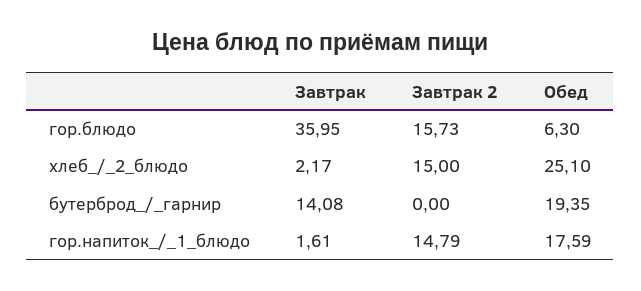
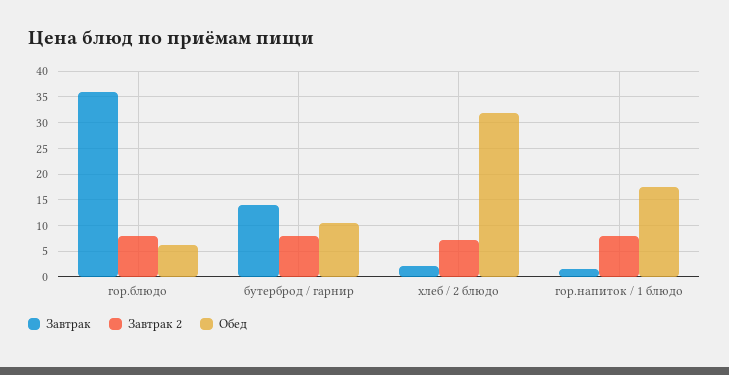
  {
    "Завтрак": {
      "гор.блюдо": 35.95,
      "хлеб_/_2_блюдо": 2.17,
      "бутерброд_/_гарнир": 14.08,
      "гор.напиток_/_1_блюдо": 1.61
    },
    "Завтрак 2": {
-     "гор.блюдо": 15.73,
+     "гор.блюдо": 7.5,
-     "хлеб_/_2_блюдо": 15,
+     "хлеб_/_2_блюдо": 7.5,
-     "бутерброд_/_гарнир": 0,
+     "бутерброд_/_гарнир": 7.5,
-     "гор.напиток_/_1_блюдо": 14.79
+     "гор.напиток_/_1_блюдо": 7.5
    },
    "Обед": {
      "гор.блюдо": 6.3,
-     "хлеб_/_2_блюдо": 25.1,
+     "хлеб_/_2_блюдо": 32.5,
-     "бутерброд_/_гарнир": 19.35,
+     "бутерброд_/_гарнир": 10,
      "гор.напиток_/_1_блюдо": 17.59
    }
  }

